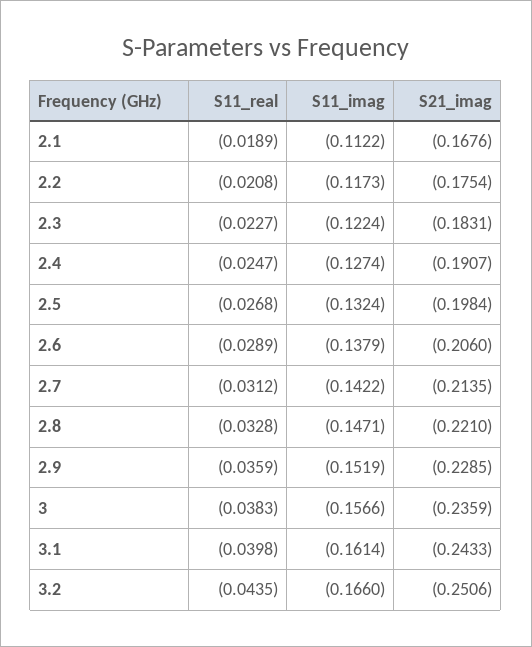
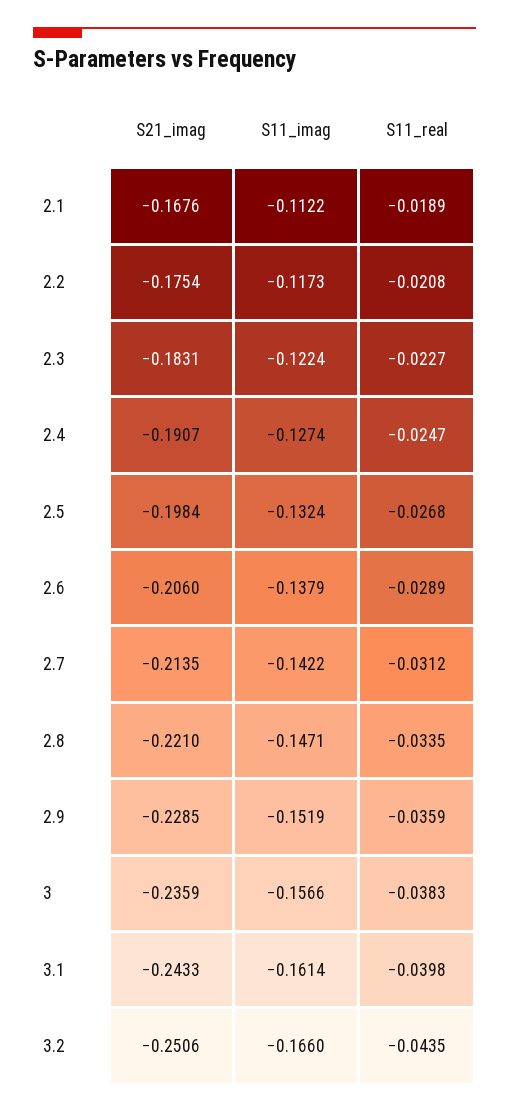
  {
    "S11_real": {
      "2.1": -0.0189,
      "2.2": -0.0208,
      "2.3": -0.0227,
      "2.4": -0.0247,
      "2.5": -0.0268,
      "2.6": -0.0289,
      "2.7": -0.0312,
-     "2.8": -0.0328,
+     "2.8": -0.0335,
      "2.9": -0.0359,
      "3": -0.0383,
      "3.1": -0.0398,
      "3.2": -0.0435
    },
    "S11_imag": {
      "2.1": -0.1122,
      "2.2": -0.1173,
      "2.3": -0.1224,
      "2.4": -0.1274,
      "2.5": -0.1324,
      "2.6": -0.1379,
      "2.7": -0.1422,
      "2.8": -0.1471,
      "2.9": -0.1519,
      "3": -0.1566,
      "3.1": -0.1614,
      "3.2": -0.166
    },
    "S21_imag": {
      "2.1": -0.1676,
      "2.2": -0.1754,
      "2.3": -0.1831,
      "2.4": -0.1907,
      "2.5": -0.1984,
      "2.6": -0.206,
      "2.7": -0.2135,
      "2.8": -0.221,
      "2.9": -0.2285,
      "3": -0.2359,
      "3.1": -0.2433,
      "3.2": -0.2506
    }
  }

